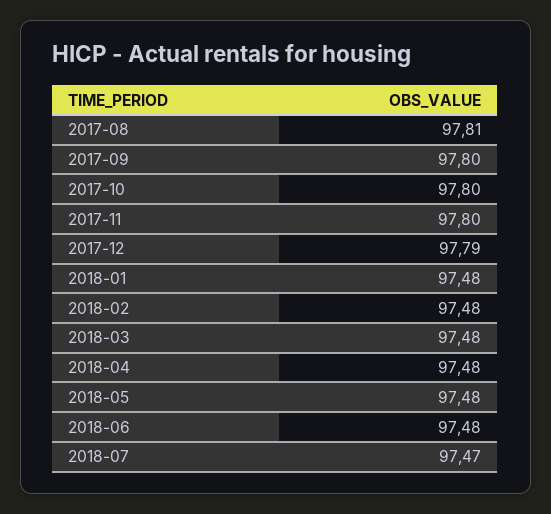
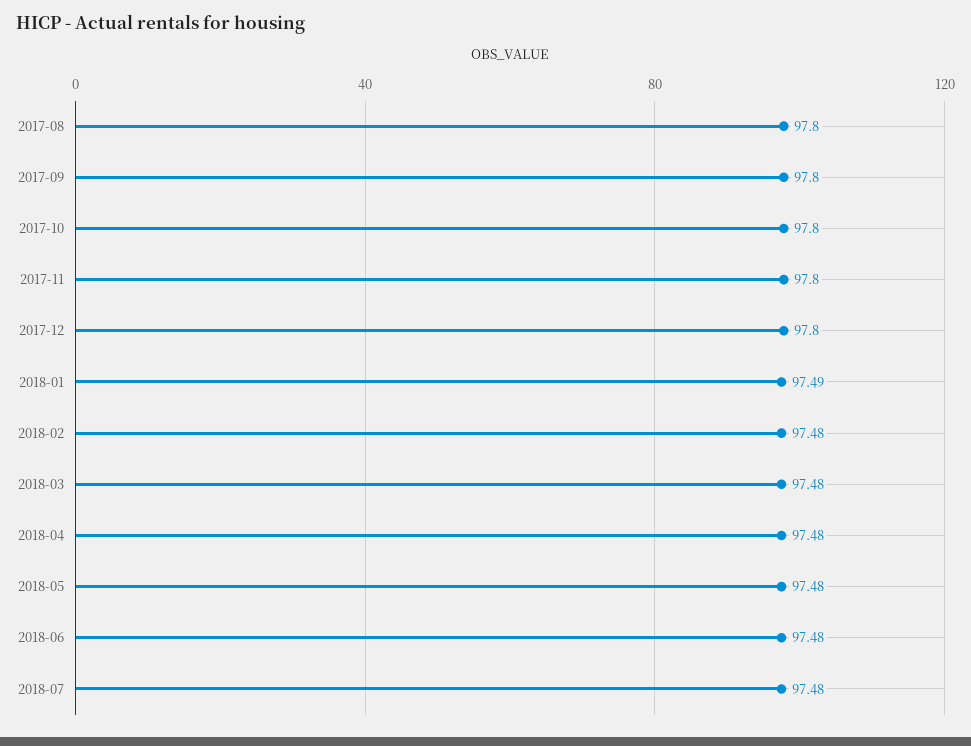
  {
-   "2017-08": 97.81,
+   "2017-08": 97.8,
    "2017-09": 97.8,
    "2017-10": 97.8,
    "2017-11": 97.8,
-   "2017-12": 97.79,
+   "2017-12": 97.8,
-   "2018-01": 97.48,
+   "2018-01": 97.49,
    "2018-02": 97.48,
    "2018-03": 97.48,
    "2018-04": 97.48,
    "2018-05": 97.48,
    "2018-06": 97.48,
-   "2018-07": 97.47
+   "2018-07": 97.48
  }

